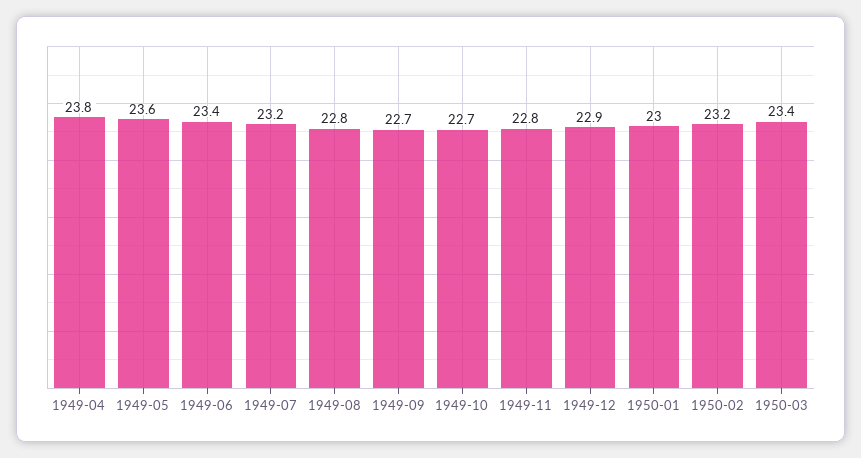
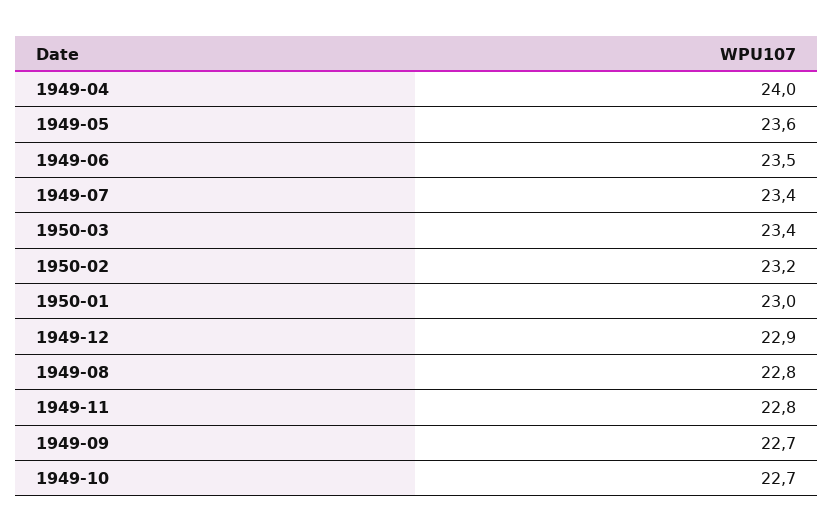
  {
-   "1949-04": 23.8,
+   "1949-04": 24,
    "1949-05": 23.6,
-   "1949-06": 23.4,
+   "1949-06": 23.5,
-   "1949-07": 23.2,
+   "1949-07": 23.4,
    "1949-08": 22.8,
    "1949-09": 22.7,
    "1949-10": 22.7,
    "1949-11": 22.8,
    "1949-12": 22.9,
    "1950-01": 23,
    "1950-02": 23.2,
    "1950-03": 23.4
  }

